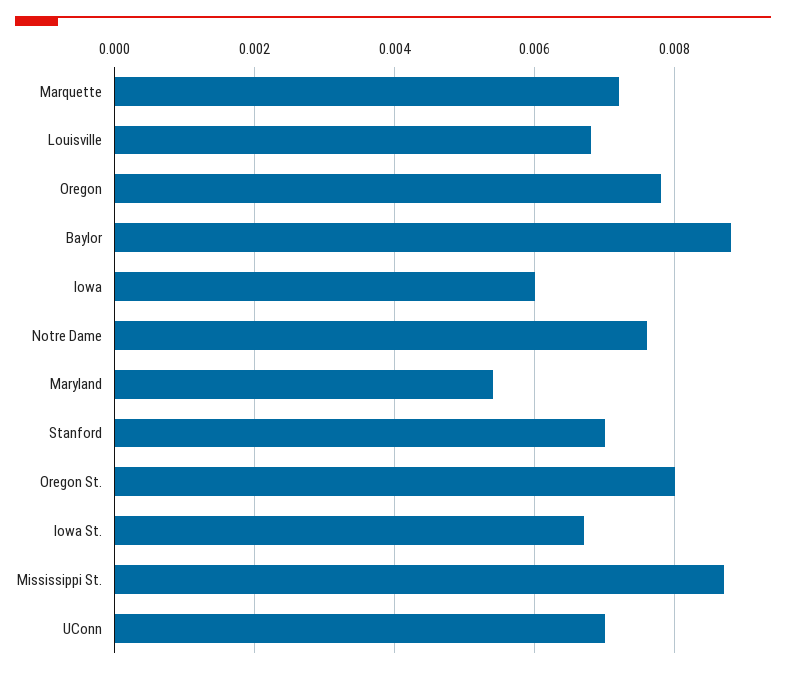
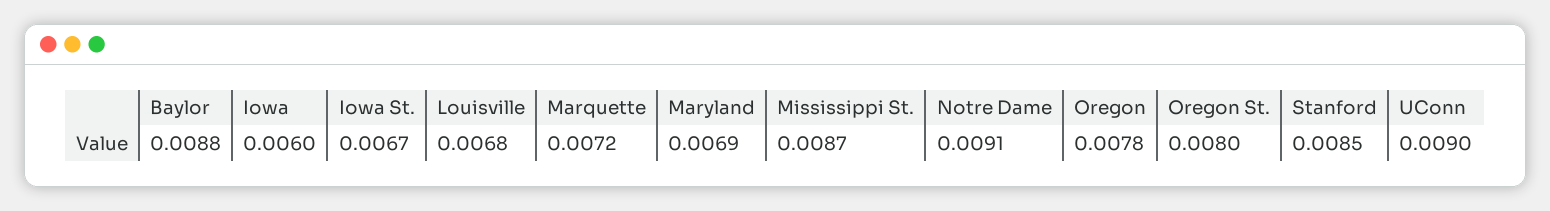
  {
    "Marquette": 0.0072,
    "Louisville": 0.0068,
    "Oregon": 0.0078,
    "Baylor": 0.0088,
    "Iowa": 0.006,
-   "Notre Dame": 0.0075,
+   "Notre Dame": 0.0091,
-   "Maryland": 0.0055,
+   "Maryland": 0.0069,
-   "Stanford": 0.007,
+   "Stanford": 0.0085,
    "Oregon St.": 0.008,
    "Iowa St.": 0.0067,
    "Mississippi St.": 0.0087,
-   "UConn": 0.007
+   "UConn": 0.009
  }

